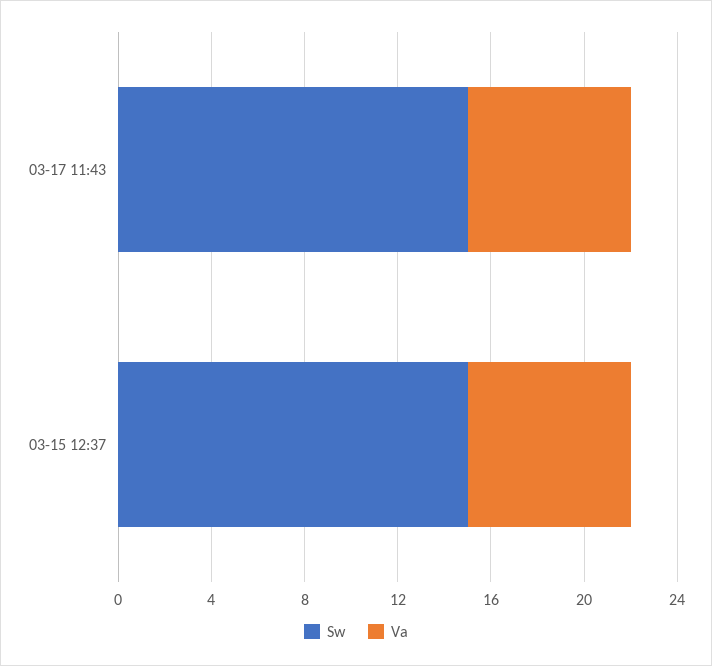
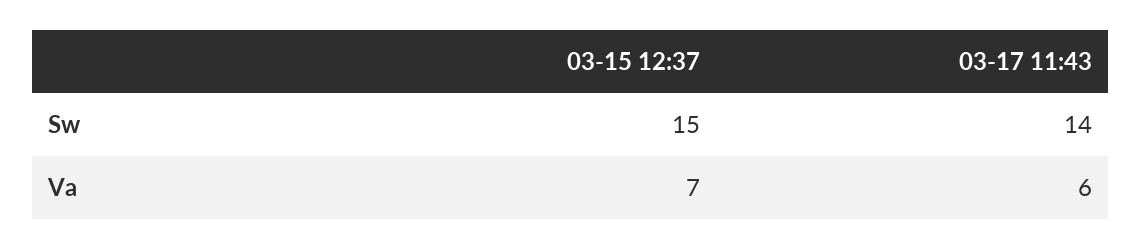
  {
    "Sw": {
-     "03-17 11:43": 15,
+     "03-17 11:43": 14,
      "03-15 12:37": 15
    },
    "Va": {
-     "03-17 11:43": 7,
+     "03-17 11:43": 6,
      "03-15 12:37": 7
    }
  }

